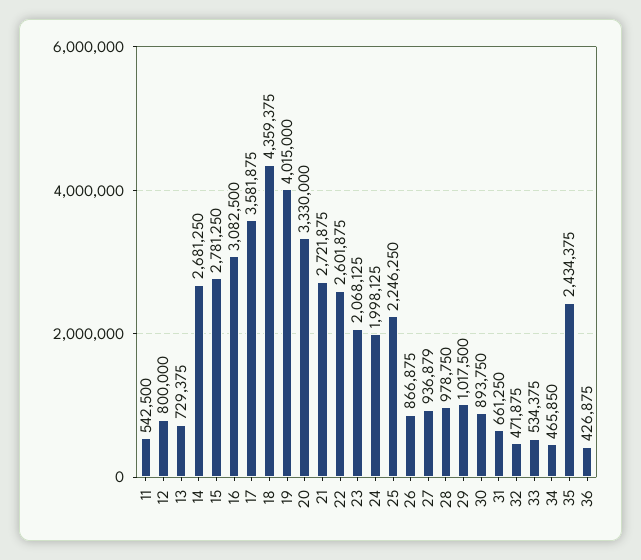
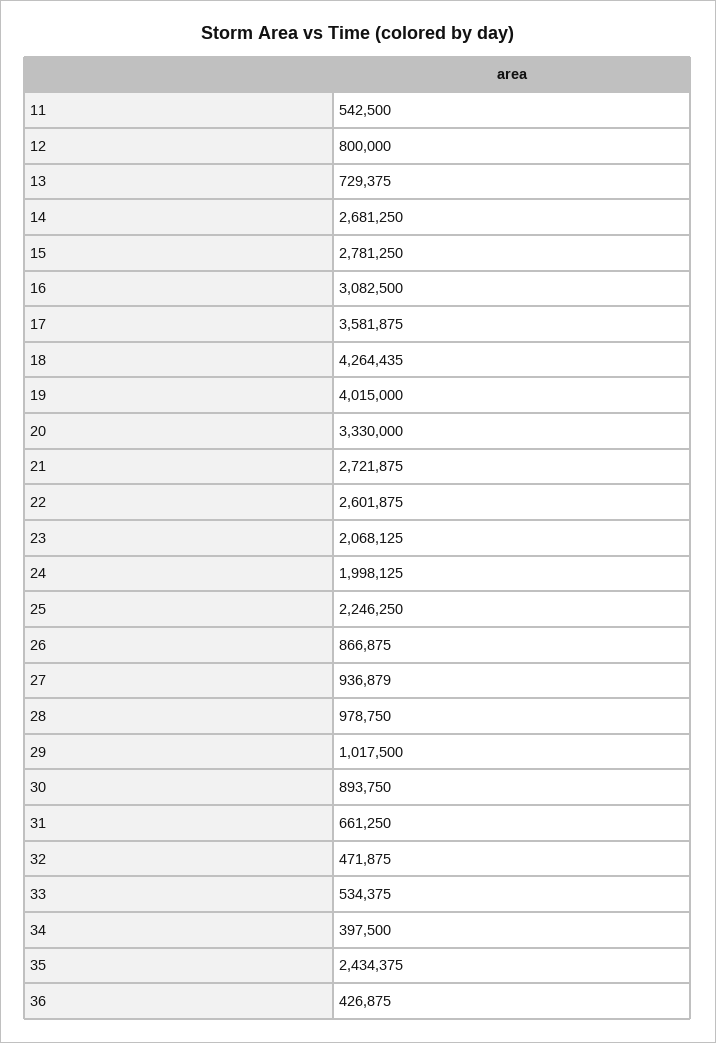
  {
    "11": 542500,
    "12": 800000,
    "13": 729375,
    "14": 2681250,
    "15": 2781250,
    "16": 3082500,
    "17": 3581875,
-   "18": 4359375,
+   "18": 4264435,
    "19": 4015000,
    "20": 3330000,
    "21": 2721875,
    "22": 2601875,
    "23": 2068125,
    "24": 1998125,
    "25": 2246250,
    "26": 866875,
    "27": 936879,
    "28": 978750,
    "29": 1017500,
    "30": 893750,
    "31": 661250,
    "32": 471875,
    "33": 534375,
-   "34": 465850,
+   "34": 397500,
    "35": 2434375,
    "36": 426875
  }

